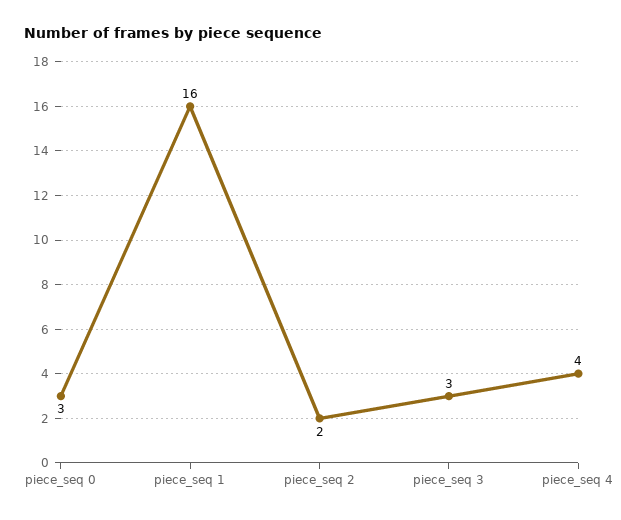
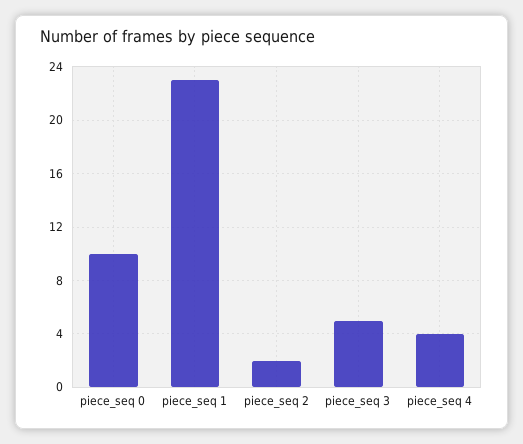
  {
-   "piece_seq 0": 3,
+   "piece_seq 0": 10,
-   "piece_seq 1": 16,
+   "piece_seq 1": 23,
    "piece_seq 2": 2,
-   "piece_seq 3": 3,
+   "piece_seq 3": 5,
    "piece_seq 4": 4
  }

